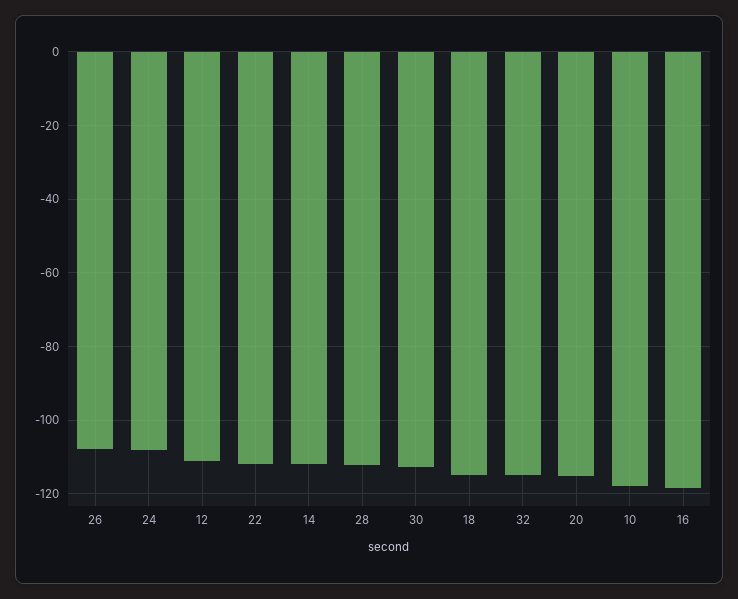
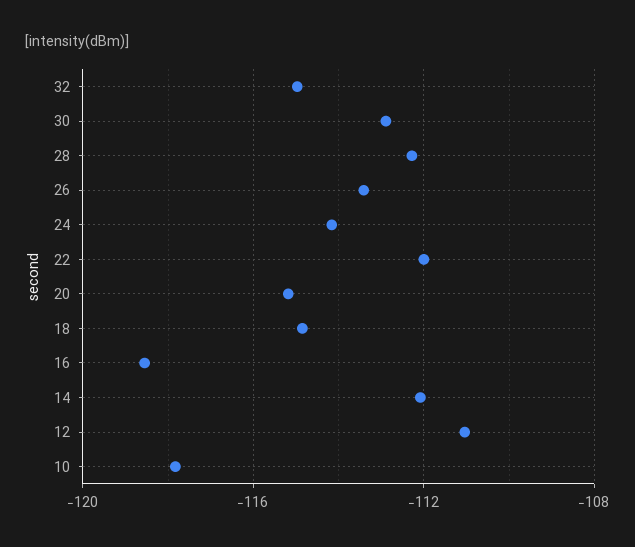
  {
-   "26": -108,
+   "26": -113.5,
-   "24": -108,
+   "24": -114,
    "12": -111,
    "22": -112,
    "14": -112,
    "28": -112.5,
    "30": -113,
    "18": -115,
    "32": -115,
    "20": -115,
    "10": -118,
    "16": -118.5
  }

